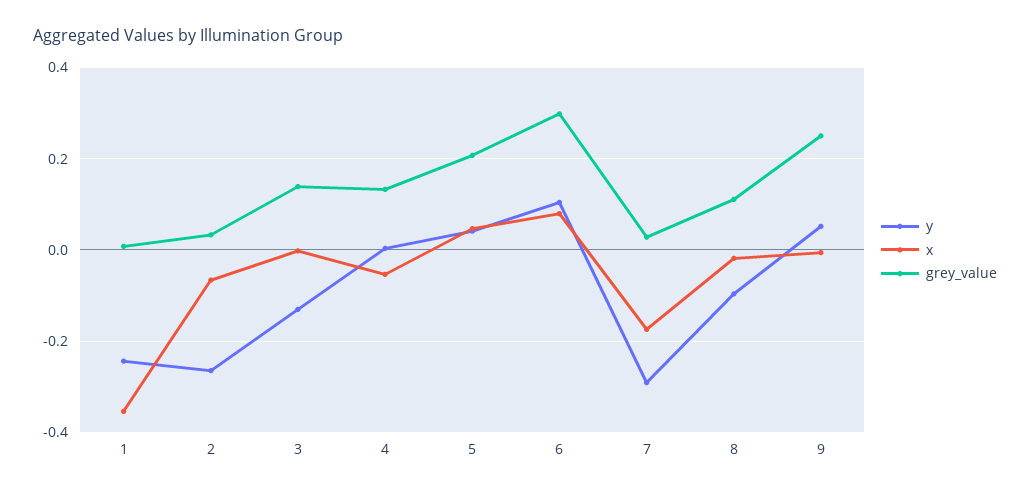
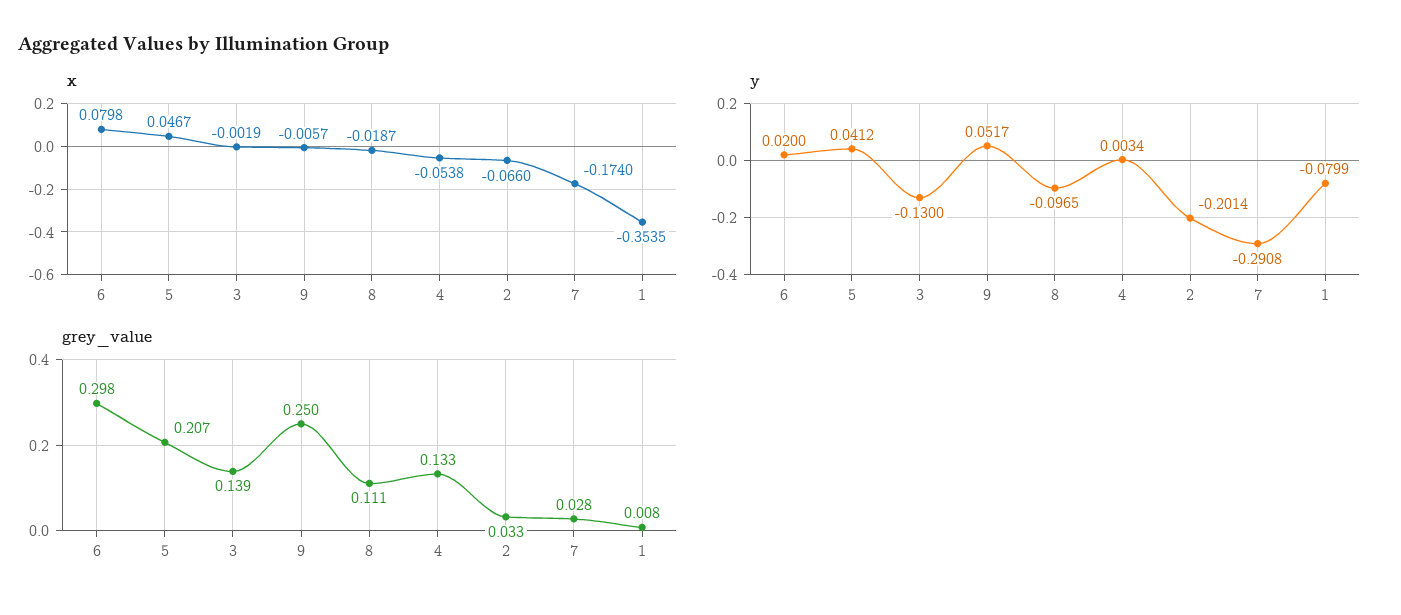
  {
    "y": {
-     "1": -0.24,
+     "1": -0.0799,
-     "2": -0.26,
+     "2": -0.2014,
      "3": -0.13,
      "4": 0.0034,
      "5": 0.0412,
-     "6": 0.1,
+     "6": 0.02,
      "7": -0.2908,
      "8": -0.0965,
      "9": 0.0517
    },
    "x": {
      "1": -0.3535,
      "2": -0.066,
      "3": -0.0019,
      "4": -0.0538,
      "5": 0.0467,
      "6": 0.0798,
      "7": -0.174,
      "8": -0.0187,
      "9": -0.0057
    },
    "grey_value": {
      "1": 0.008,
      "2": 0.033,
      "3": 0.139,
      "4": 0.133,
      "5": 0.207,
      "6": 0.298,
      "7": 0.028,
      "8": 0.111,
      "9": 0.25
    }
  }

